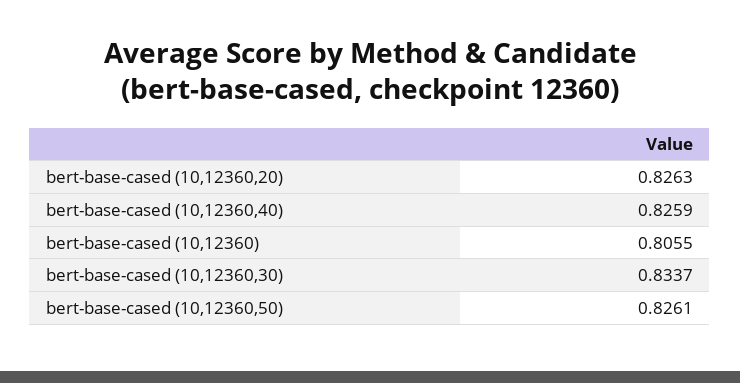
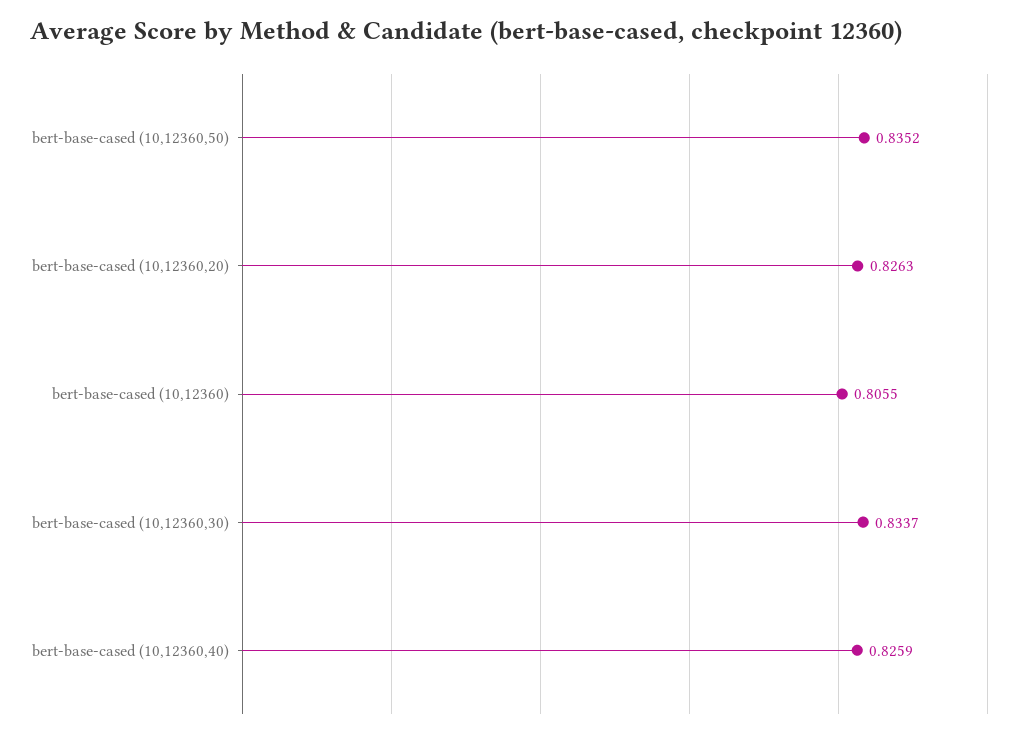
  {
    "bert-base-cased (10,12360,20)": 0.8263,
    "bert-base-cased (10,12360,40)": 0.8259,
    "bert-base-cased (10,12360)": 0.8055,
    "bert-base-cased (10,12360,30)": 0.8337,
-   "bert-base-cased (10,12360,50)": 0.8261
+   "bert-base-cased (10,12360,50)": 0.8352
  }

